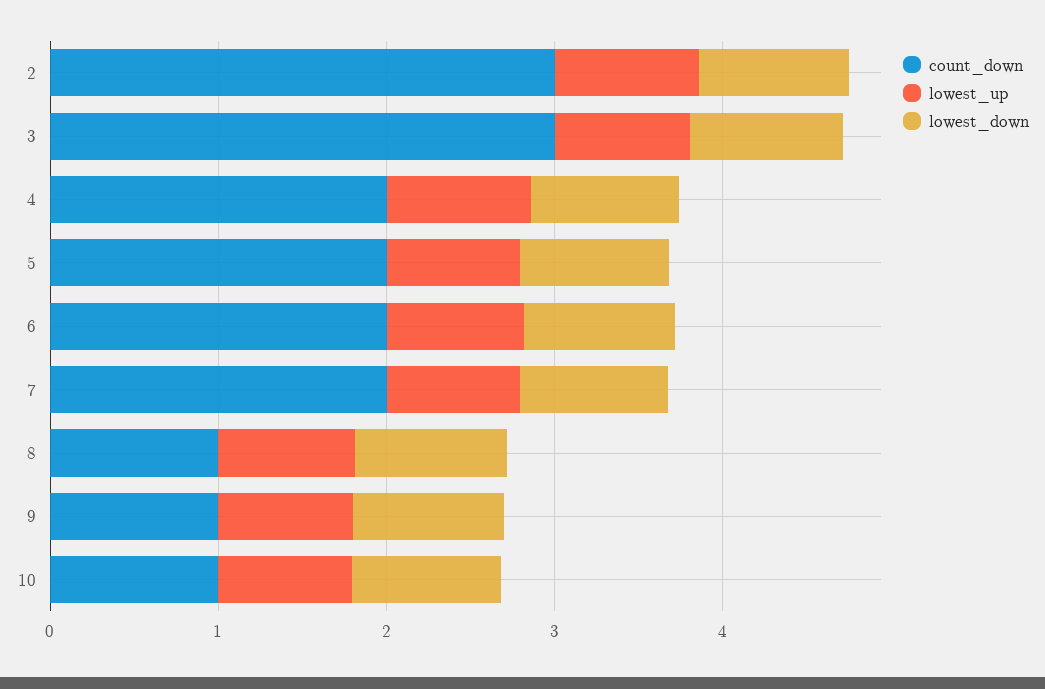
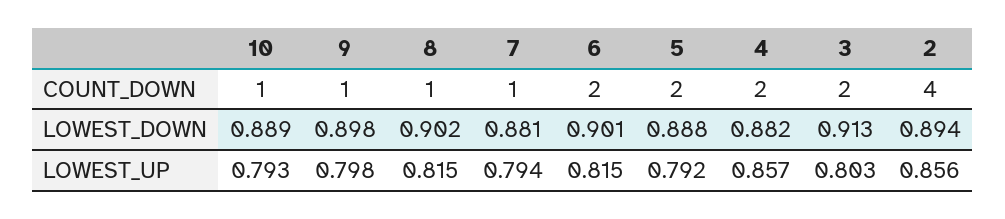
  {
    "count_down": {
-     "2": 3,
+     "2": 4,
-     "3": 3,
+     "3": 2,
      "4": 2,
      "5": 2,
      "6": 2,
-     "7": 2,
+     "7": 1,
      "8": 1,
      "9": 1,
      "10": 1
    },
    "lowest_up": {
      "2": 0.856,
      "3": 0.803,
      "4": 0.857,
      "5": 0.792,
      "6": 0.815,
      "7": 0.794,
      "8": 0.815,
      "9": 0.798,
      "10": 0.793
    },
    "lowest_down": {
      "2": 0.894,
      "3": 0.913,
      "4": 0.882,
      "5": 0.888,
      "6": 0.901,
      "7": 0.881,
      "8": 0.902,
      "9": 0.898,
      "10": 0.889
    }
  }

